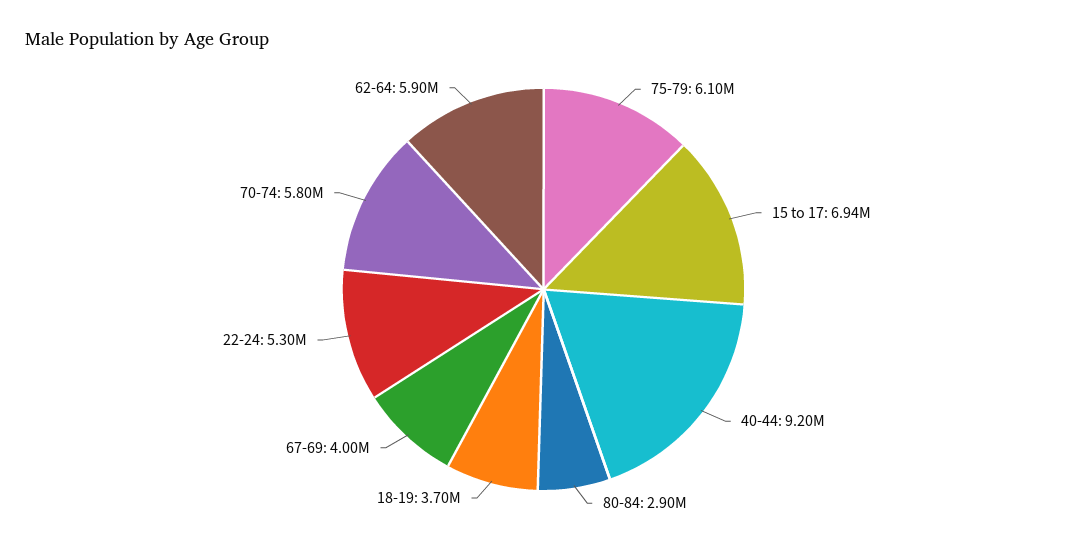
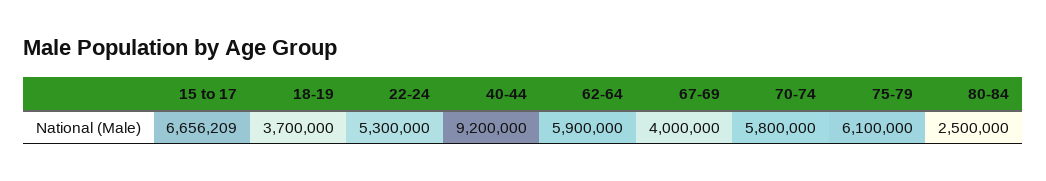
  {
    "75-79": 6100000,
-   "15 to 17": 6940000,
+   "15 to 17": 6656209,
    "40-44": 9200000,
-   "80-84": 2900000,
+   "80-84": 2500000,
    "18-19": 3700000,
    "67-69": 4000000,
    "22-24": 5300000,
    "70-74": 5800000,
    "62-64": 5900000
  }

